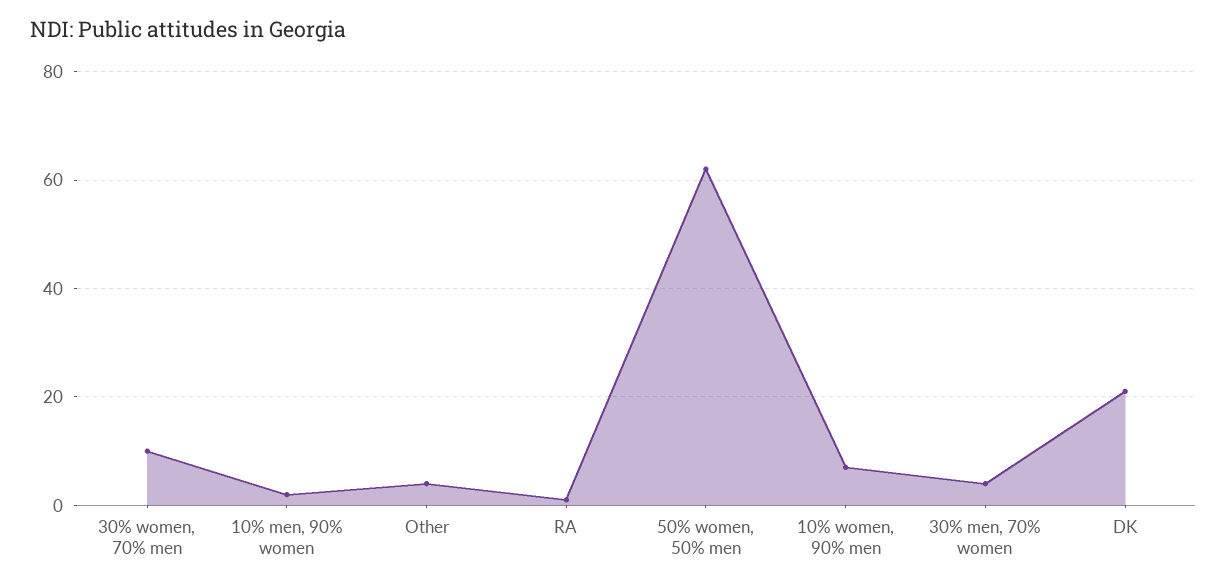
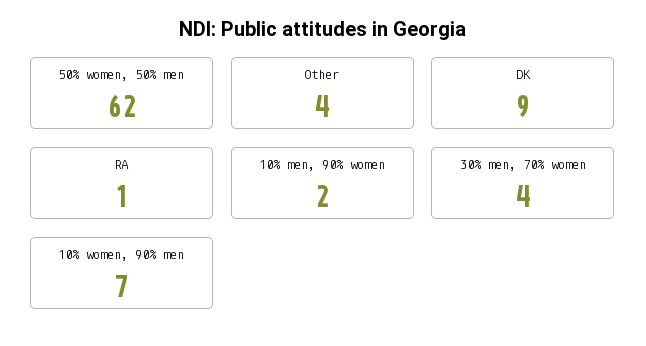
  {
-   "30% women, 70% men": 10,
    "10% men, 90% women": 2,
    "Other": 4,
    "RA": 1,
    "50% women, 50% men": 62,
    "10% women, 90% men": 7,
    "30% men, 70% women": 4,
-   "DK": 20
+   "DK": 9
  }

